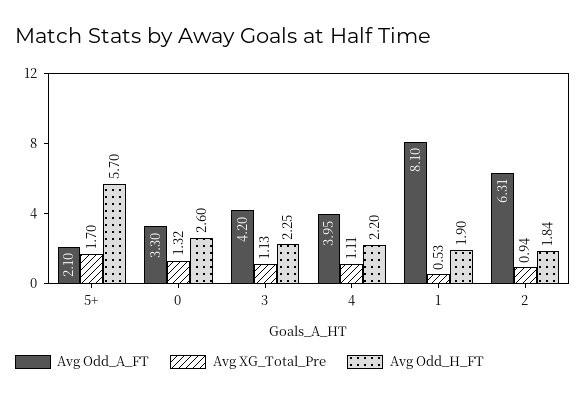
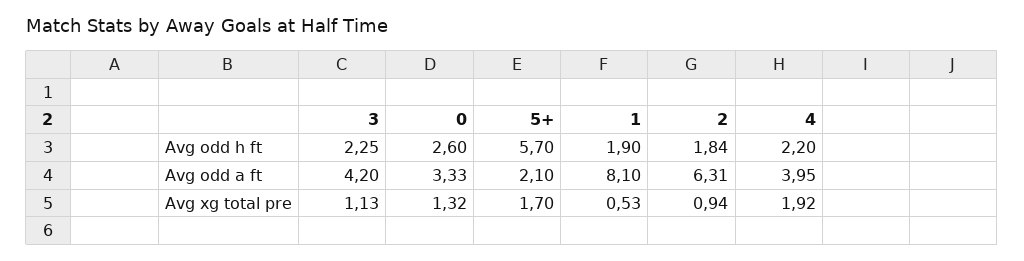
  {
    "Avg Odd_A_FT": {
      "5+": 2.1,
-     "0": 3.3,
+     "0": 3.33,
      "3": 4.2,
      "4": 3.95,
      "1": 8.1,
      "2": 6.31
    },
    "Avg XG_Total_Pre": {
      "5+": 1.7,
      "0": 1.32,
      "3": 1.13,
-     "4": 1.11,
+     "4": 1.92,
      "1": 0.53,
      "2": 0.94
    },
    "Avg Odd_H_FT": {
      "5+": 5.7,
      "0": 2.6,
      "3": 2.25,
      "4": 2.2,
      "1": 1.9,
      "2": 1.84
    }
  }

